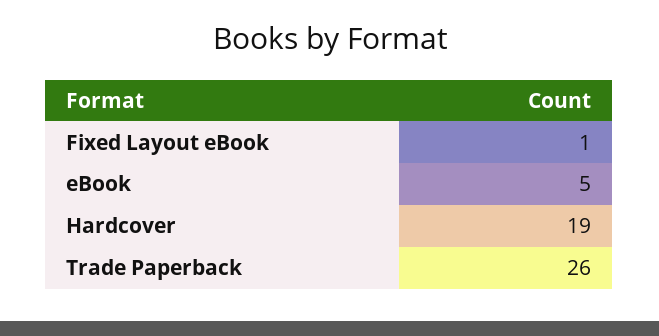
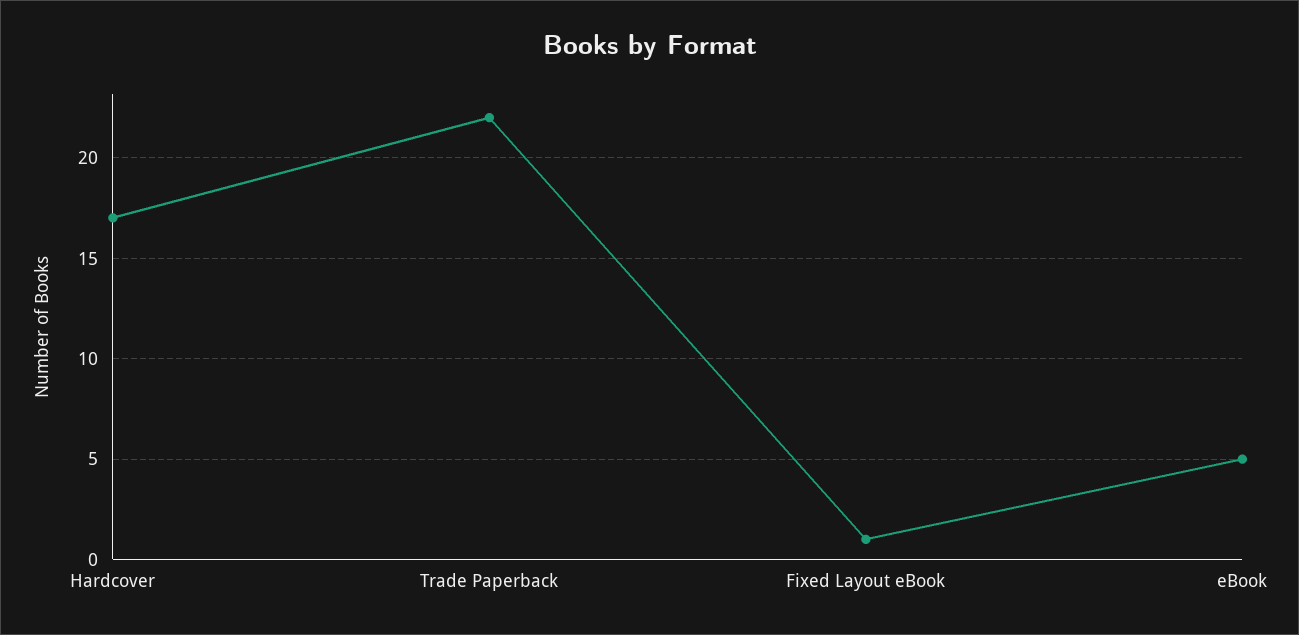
  {
    "Fixed Layout eBook": 1,
    "eBook": 5,
-   "Hardcover": 19,
+   "Hardcover": 17,
-   "Trade Paperback": 26
+   "Trade Paperback": 22
  }

